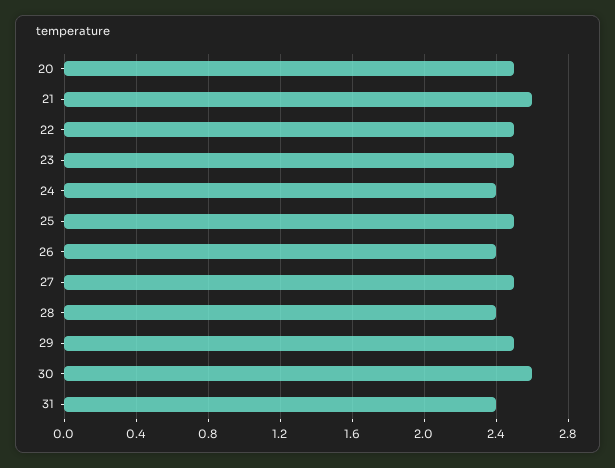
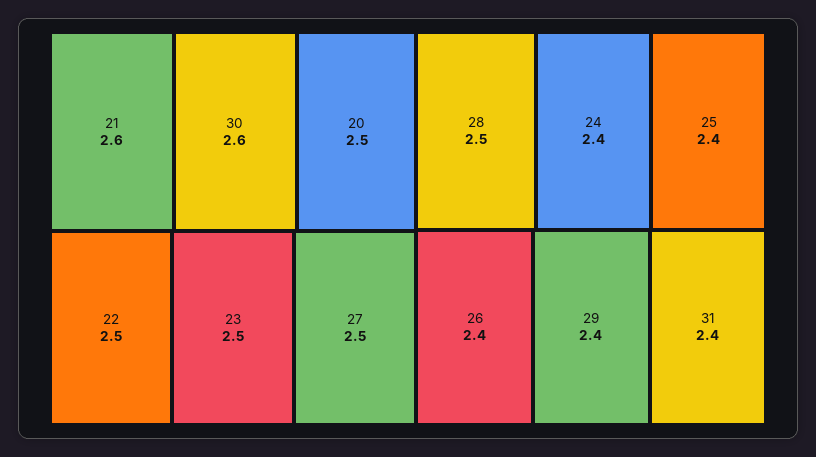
  {
    "20": 2.5,
    "21": 2.6,
    "22": 2.5,
    "23": 2.5,
    "24": 2.4,
-   "25": 2.5,
+   "25": 2.4,
    "26": 2.4,
    "27": 2.5,
-   "28": 2.4,
+   "28": 2.5,
-   "29": 2.5,
+   "29": 2.4,
    "30": 2.6,
    "31": 2.4
  }

